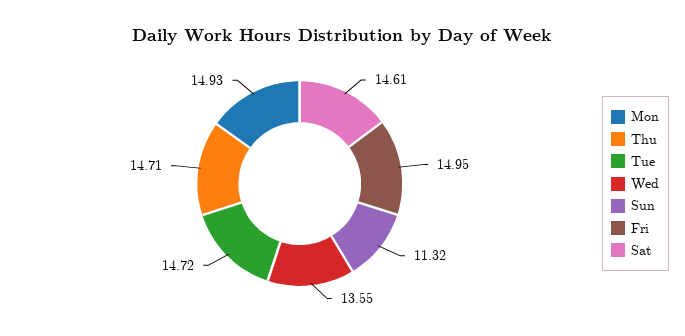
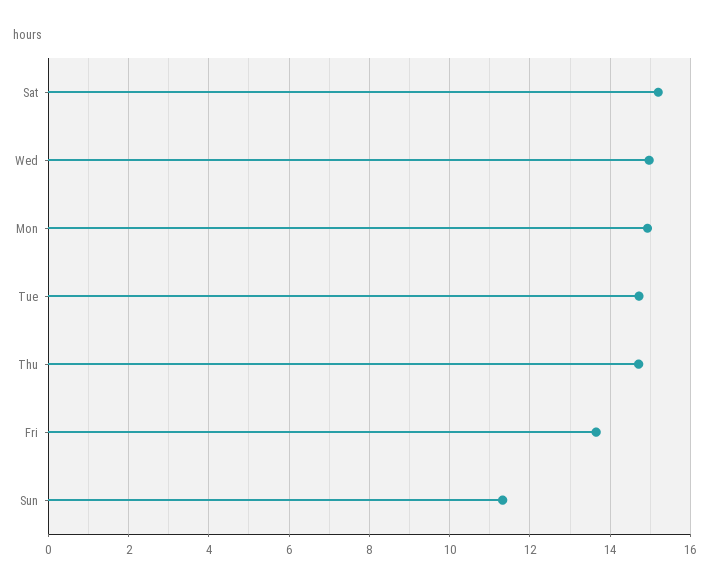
  {
    "Mon": 14.93,
    "Thu": 14.71,
    "Tue": 14.72,
-   "Wed": 13.55,
+   "Wed": 15,
    "Sun": 11.32,
-   "Fri": 14.95,
+   "Fri": 13.6,
-   "Sat": 14.61
+   "Sat": 15.2
  }

